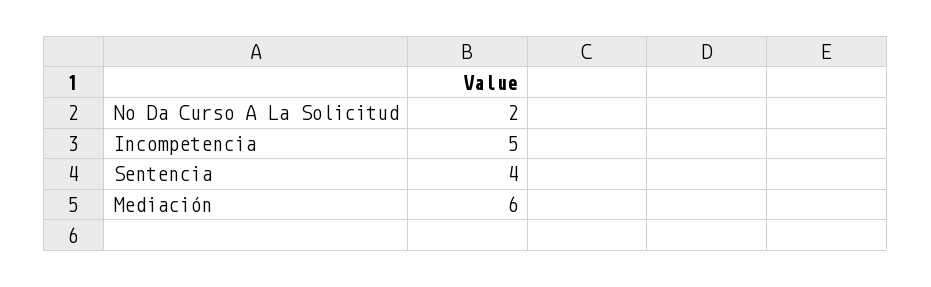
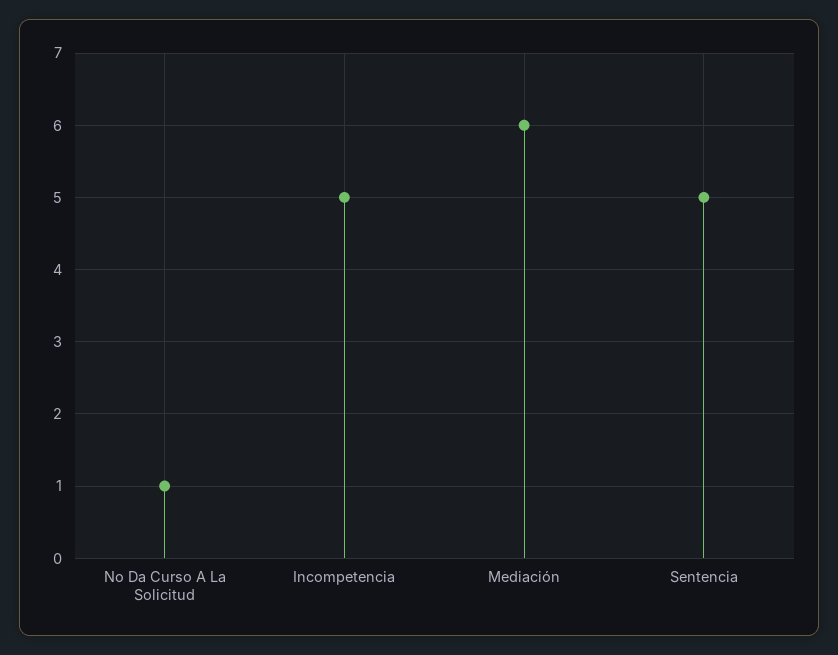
  {
-   "No Da Curso A La Solicitud": 2,
+   "No Da Curso A La Solicitud": 1,
    "Incompetencia": 5,
-   "Sentencia": 4,
+   "Sentencia": 5,
    "Mediación": 6
  }

